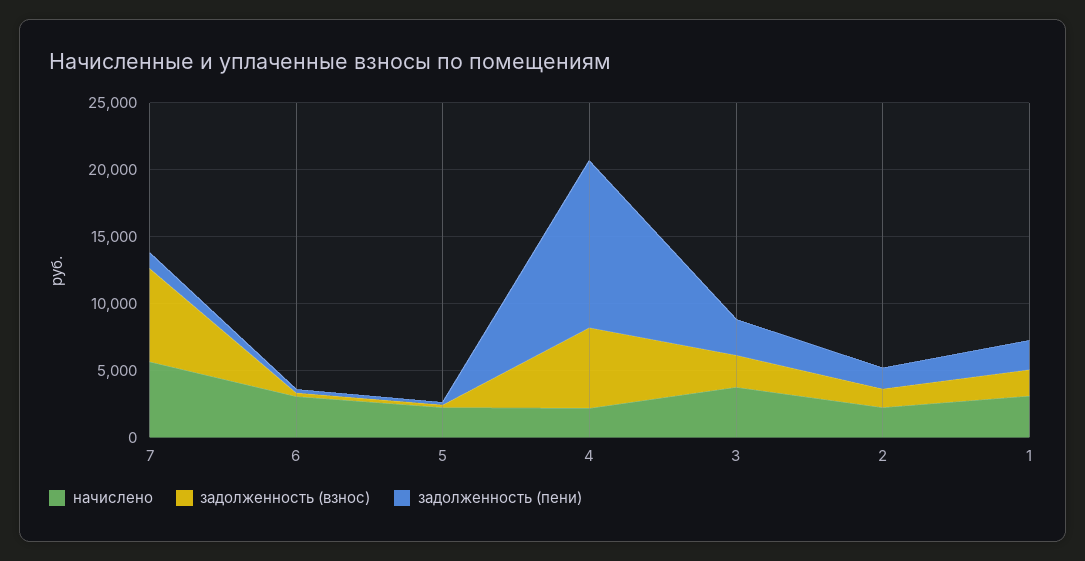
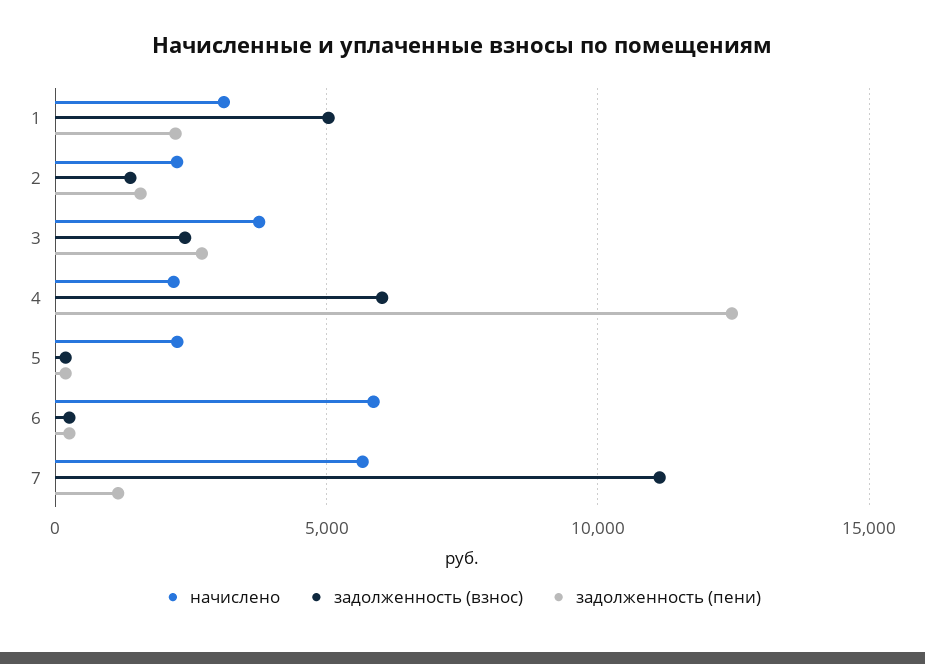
  {
    "начислено": {
      "7": 5500,
-     "6": 3000,
+     "6": 6000,
      "5": 2000,
      "4": 2000,
      "3": 4000,
      "2": 2000,
      "1": 3000
    },
    "задолженность (взнос)": {
-     "7": 7000,
+     "7": 11000,
      "6": 500,
      "5": 0,
      "4": 6000,
      "3": 2500,
      "2": 1500,
-     "1": 2000
+     "1": 5000
    },
    "задолженность (пени)": {
      "7": 1000,
      "6": 500,
      "5": 0,
      "4": 12500,
      "3": 2500,
      "2": 1500,
      "1": 2000
    }
  }

